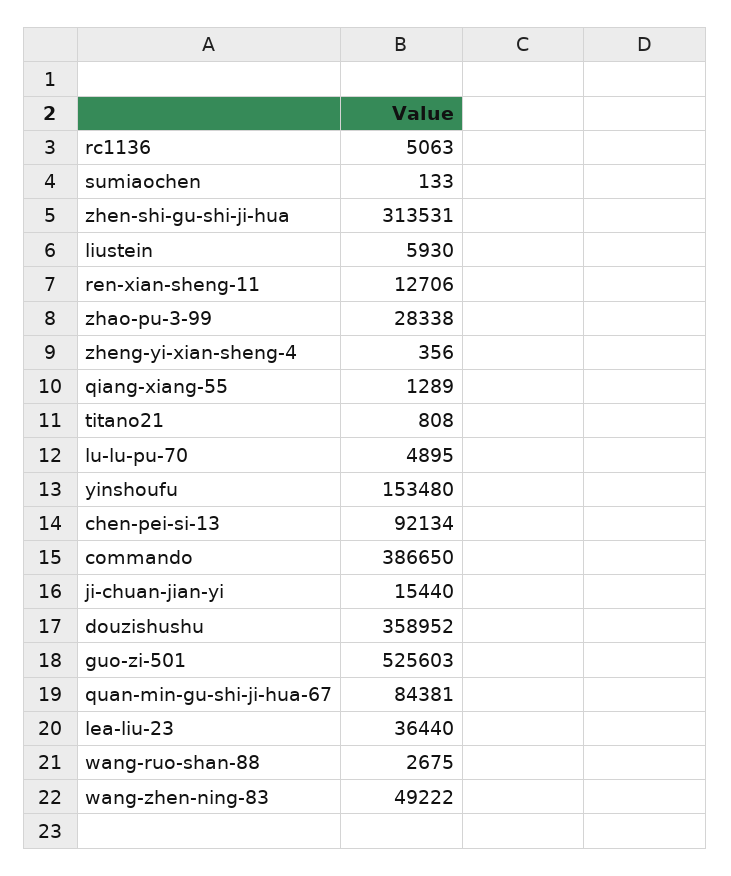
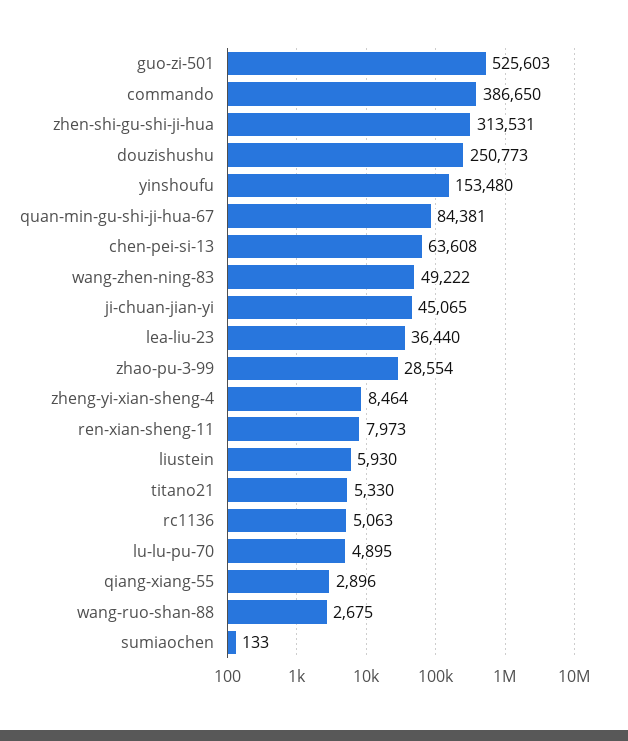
  {
    "rc1136": 5063,
    "sumiaochen": 133,
    "zhen-shi-gu-shi-ji-hua": 313531,
    "liustein": 5930,
-   "ren-xian-sheng-11": 12706,
+   "ren-xian-sheng-11": 7973,
-   "zhao-pu-3-99": 28338,
+   "zhao-pu-3-99": 28554,
-   "zheng-yi-xian-sheng-4": 356,
+   "zheng-yi-xian-sheng-4": 8464,
-   "qiang-xiang-55": 1289,
+   "qiang-xiang-55": 2896,
-   "titano21": 808,
+   "titano21": 5330,
    "lu-lu-pu-70": 4895,
    "yinshoufu": 153480,
-   "chen-pei-si-13": 92134,
+   "chen-pei-si-13": 63608,
    "commando": 386650,
-   "ji-chuan-jian-yi": 15440,
+   "ji-chuan-jian-yi": 45065,
-   "douzishushu": 358952,
+   "douzishushu": 250773,
    "guo-zi-501": 525603,
    "quan-min-gu-shi-ji-hua-67": 84381,
    "lea-liu-23": 36440,
    "wang-ruo-shan-88": 2675,
    "wang-zhen-ning-83": 49222
  }

